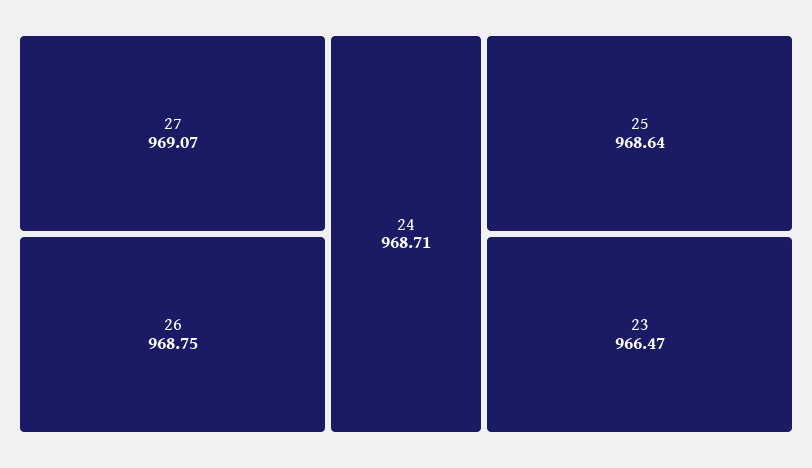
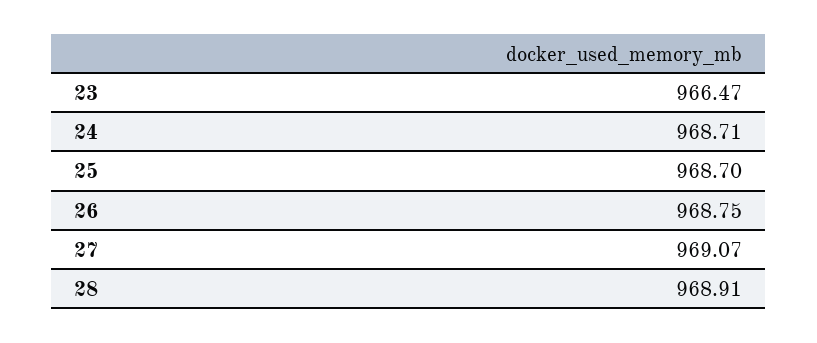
  {
    "27": 969.07,
    "26": 968.75,
    "24": 968.71,
-   "25": 968.64,
+   "25": 968.7,
-   "23": 966.47
+   "23": 966.47,
+   "28": 968.91
  }

